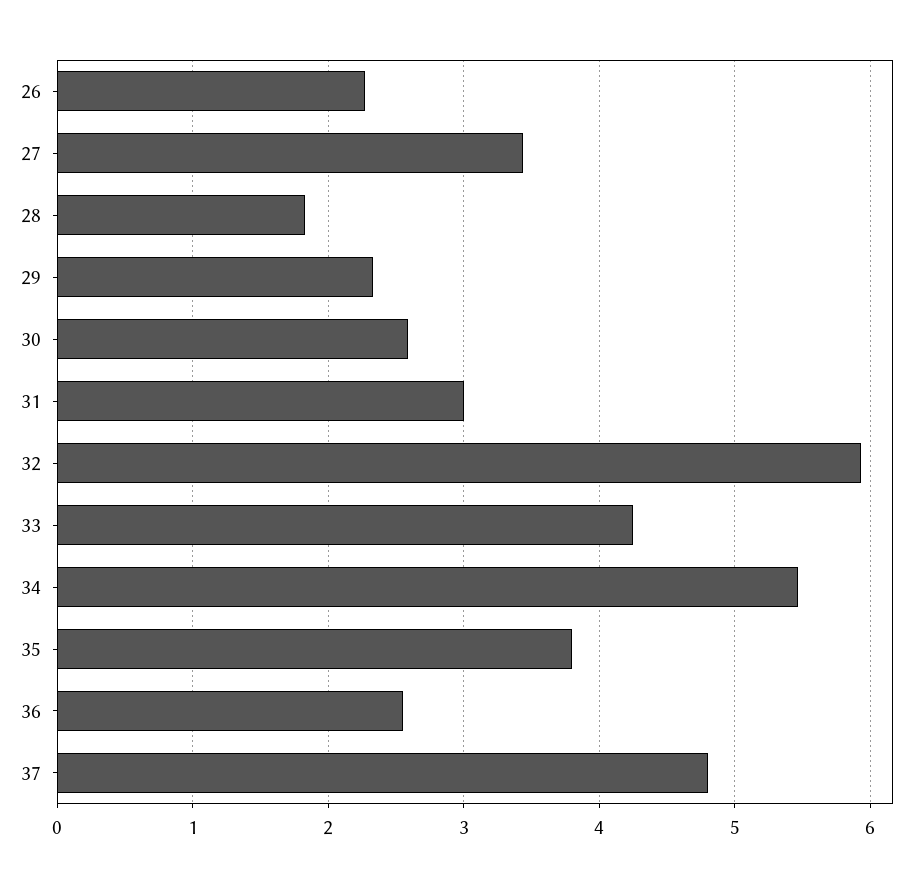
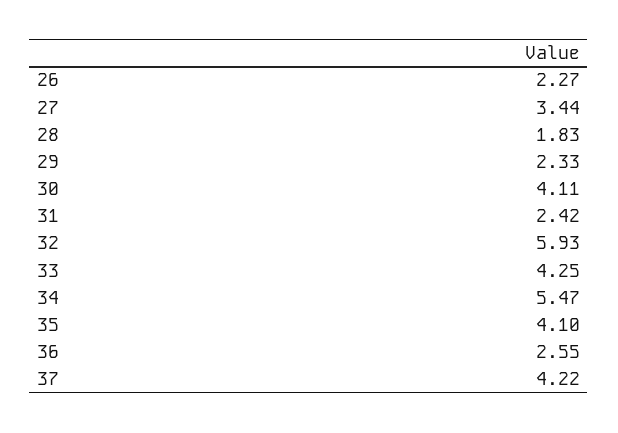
  {
    "26": 2.27,
    "27": 3.44,
    "28": 1.83,
    "29": 2.33,
-   "30": 2.6,
+   "30": 4.11,
-   "31": 3,
+   "31": 2.42,
    "32": 5.93,
    "33": 4.25,
    "34": 5.47,
-   "35": 3.8,
+   "35": 4.1,
    "36": 2.55,
-   "37": 4.8
+   "37": 4.22
  }

